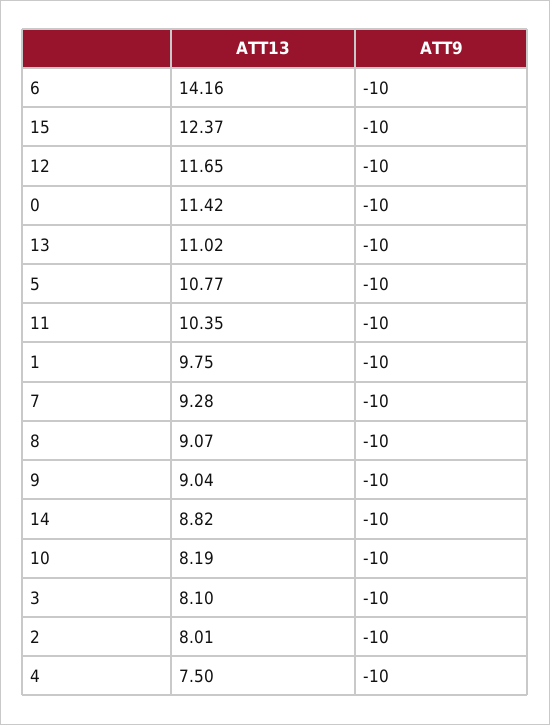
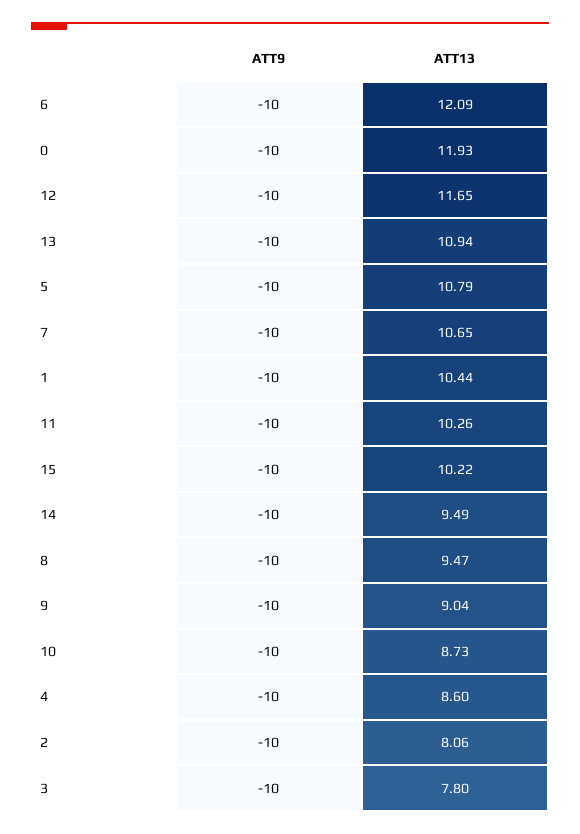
  {
    "ATT13": {
-     "6": 14.16,
+     "6": 12.09,
-     "15": 12.37,
+     "15": 10.22,
      "12": 11.65,
-     "0": 11.42,
+     "0": 11.93,
-     "13": 11.02,
+     "13": 10.94,
-     "5": 10.77,
+     "5": 10.79,
-     "11": 10.35,
+     "11": 10.26,
-     "1": 9.75,
+     "1": 10.44,
-     "7": 9.28,
+     "7": 10.65,
-     "8": 9.07,
+     "8": 9.47,
      "9": 9.04,
-     "14": 8.82,
+     "14": 9.49,
-     "10": 8.19,
+     "10": 8.73,
-     "3": 8.1,
+     "3": 7.8,
-     "2": 8.01,
+     "2": 8.06,
-     "4": 7.5
+     "4": 8.6
    },
    "ATT9": {
      "6": -10,
      "15": -10,
      "12": -10,
      "0": -10,
      "13": -10,
      "5": -10,
      "11": -10,
      "1": -10,
      "7": -10,
      "8": -10,
      "9": -10,
      "14": -10,
      "10": -10,
      "3": -10,
      "2": -10,
      "4": -10
    }
  }

